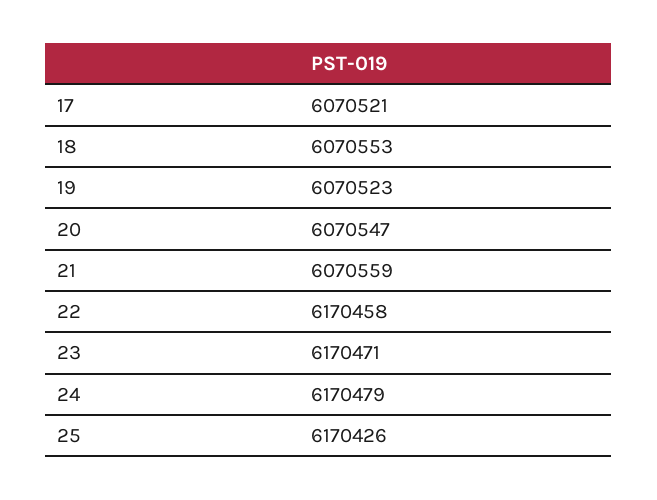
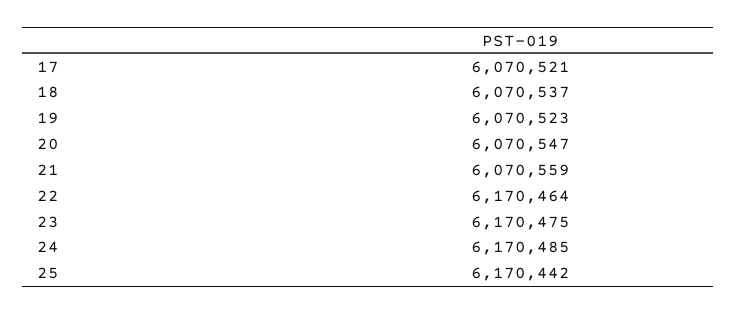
  {
    "17": 6070521,
-   "18": 6070553,
+   "18": 6070537,
    "19": 6070523,
    "20": 6070547,
    "21": 6070559,
-   "22": 6170458,
+   "22": 6170464,
-   "23": 6170471,
+   "23": 6170475,
-   "24": 6170479,
+   "24": 6170485,
-   "25": 6170426
+   "25": 6170442
  }

